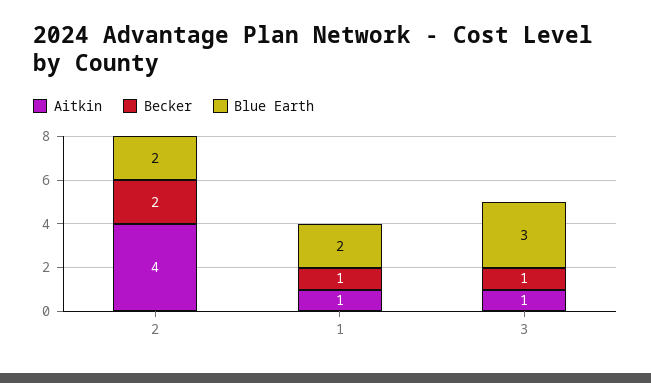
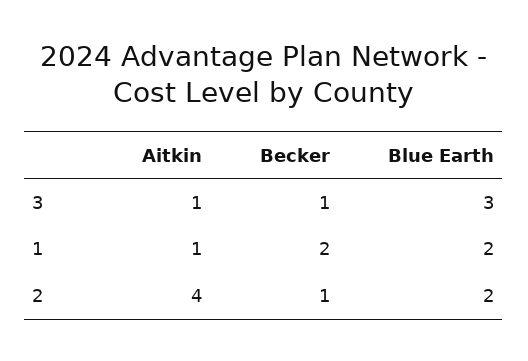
  {
    "Aitkin": {
      "2": 4,
      "1": 1,
      "3": 1
    },
    "Becker": {
-     "2": 2,
+     "2": 1,
-     "1": 1,
+     "1": 2,
      "3": 1
    },
    "Blue Earth": {
      "2": 2,
      "1": 2,
      "3": 3
    }
  }

